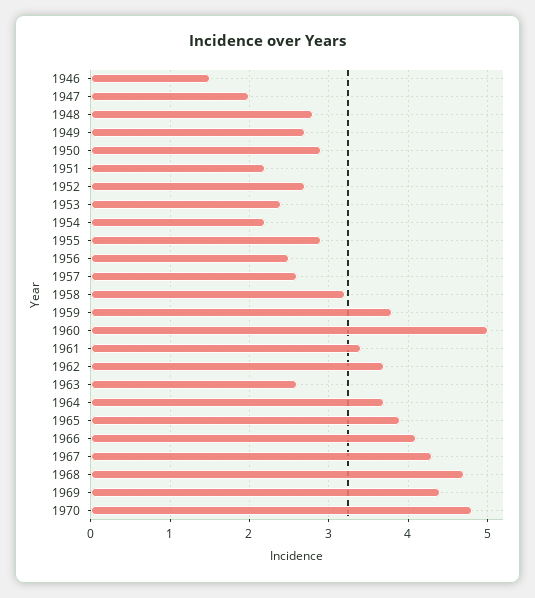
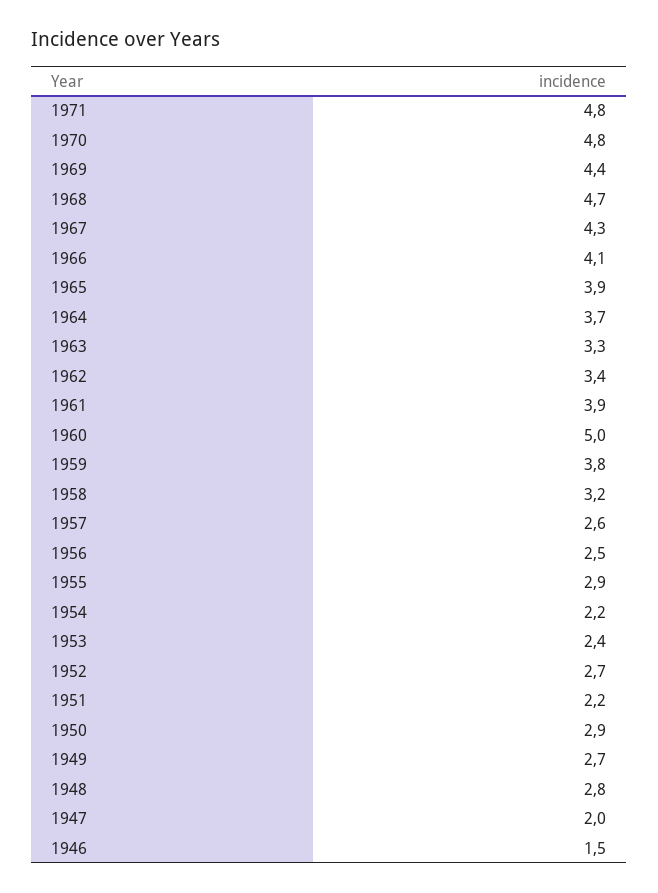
  {
    "1946": 1.5,
    "1947": 2,
    "1948": 2.8,
    "1949": 2.7,
    "1950": 2.9,
    "1951": 2.2,
    "1952": 2.7,
    "1953": 2.4,
    "1954": 2.2,
    "1955": 2.9,
    "1956": 2.5,
    "1957": 2.6,
    "1958": 3.2,
    "1959": 3.8,
    "1960": 5,
-   "1961": 3.4,
+   "1961": 3.9,
-   "1962": 3.7,
+   "1962": 3.4,
-   "1963": 2.6,
+   "1963": 3.3,
    "1964": 3.7,
    "1965": 3.9,
    "1966": 4.1,
    "1967": 4.3,
    "1968": 4.7,
    "1969": 4.4,
-   "1970": 4.8
+   "1970": 4.8,
+   "1971": 4.8
  }

